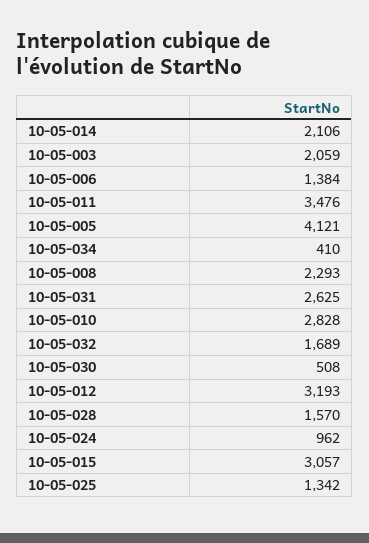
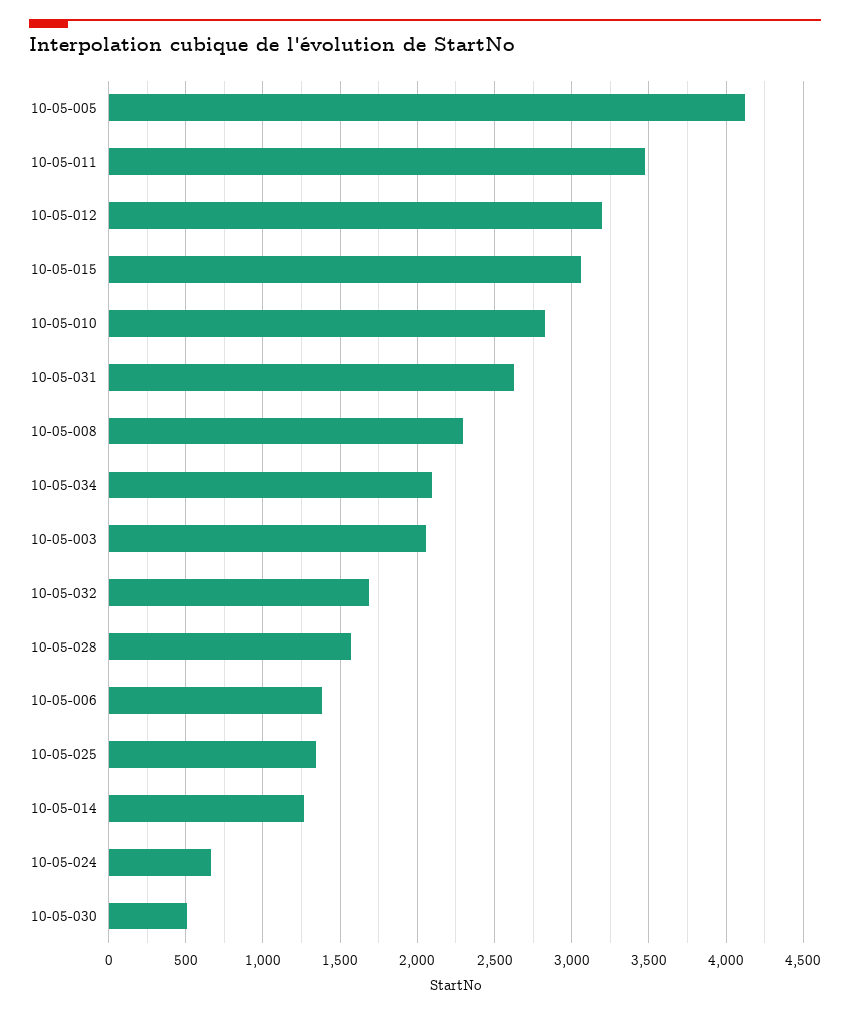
  {
-   "10-05-014": 2106,
+   "10-05-014": 1250,
    "10-05-003": 2059,
    "10-05-006": 1384,
    "10-05-011": 3476,
    "10-05-005": 4121,
-   "10-05-034": 410,
+   "10-05-034": 2100,
    "10-05-008": 2293,
    "10-05-031": 2625,
    "10-05-010": 2828,
    "10-05-032": 1689,
    "10-05-030": 508,
    "10-05-012": 3193,
    "10-05-028": 1570,
-   "10-05-024": 962,
+   "10-05-024": 650,
    "10-05-015": 3057,
    "10-05-025": 1342
  }

